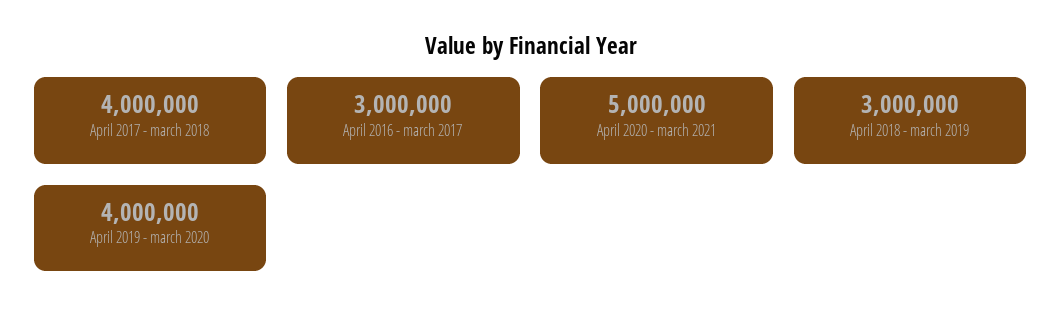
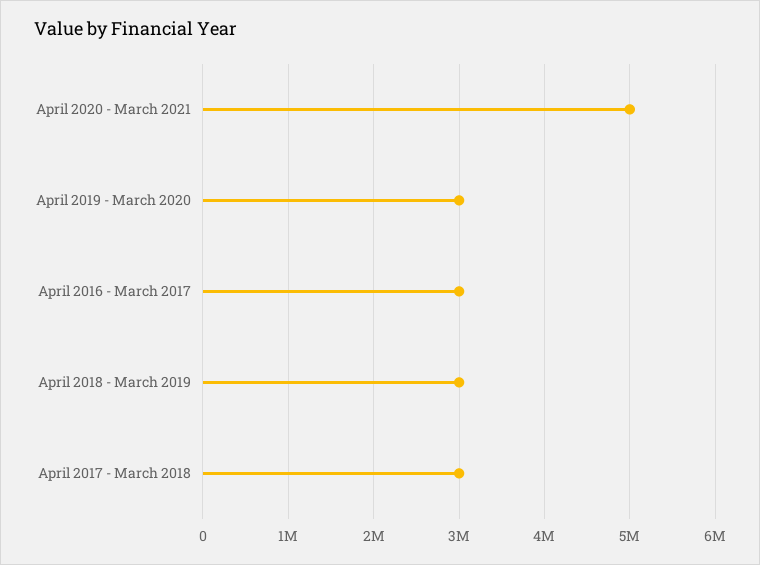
  {
-   "April 2017 - march 2018": 4000000,
+   "April 2017 - march 2018": 3000000,
    "April 2016 - march 2017": 3000000,
    "April 2020 - march 2021": 5000000,
    "April 2018 - march 2019": 3000000,
-   "April 2019 - march 2020": 4000000
+   "April 2019 - march 2020": 3000000
  }

